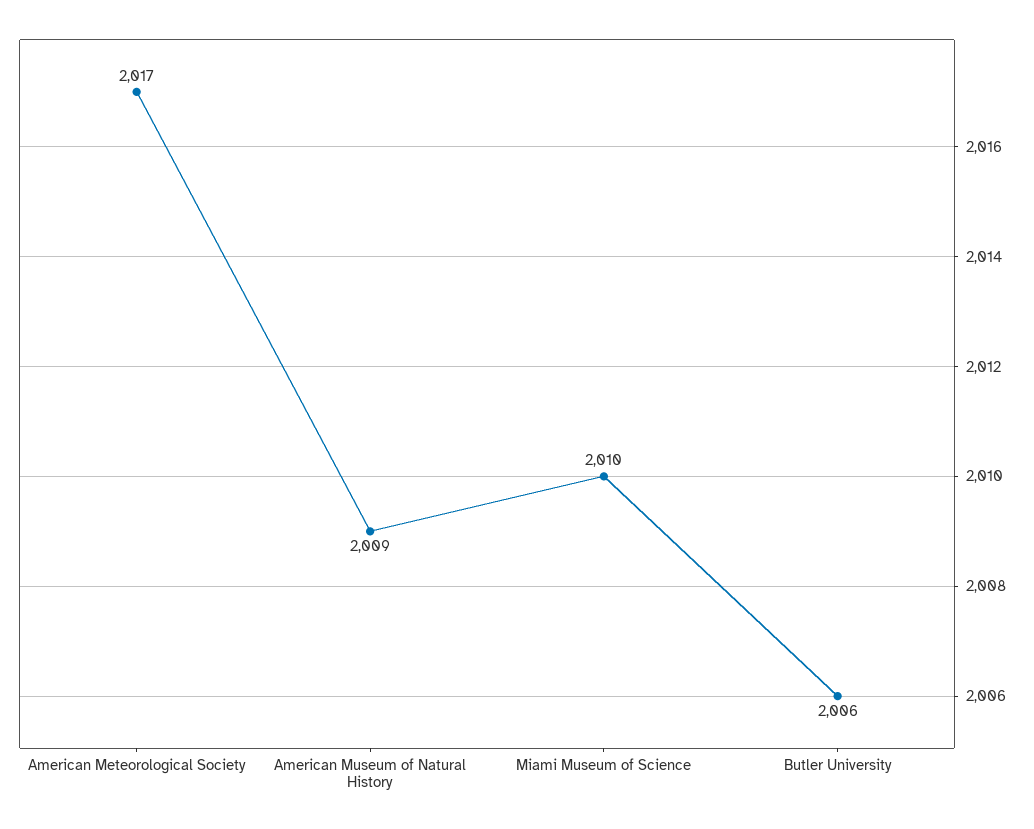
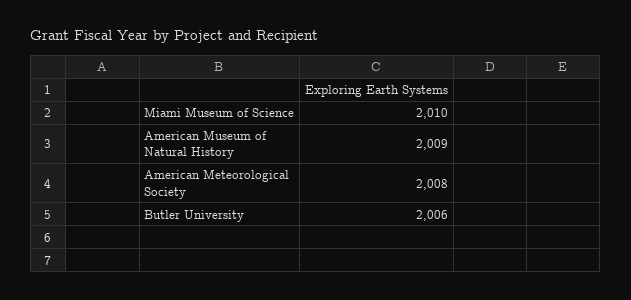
  {
-   "American Meteorological Society": 2017,
+   "American Meteorological Society": 2008,
    "American Museum of Natural History": 2009,
    "Miami Museum of Science": 2010,
    "Butler University": 2006
  }

